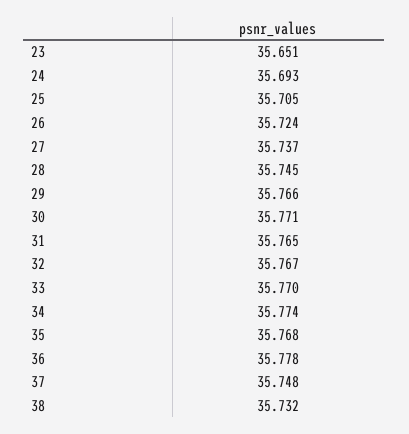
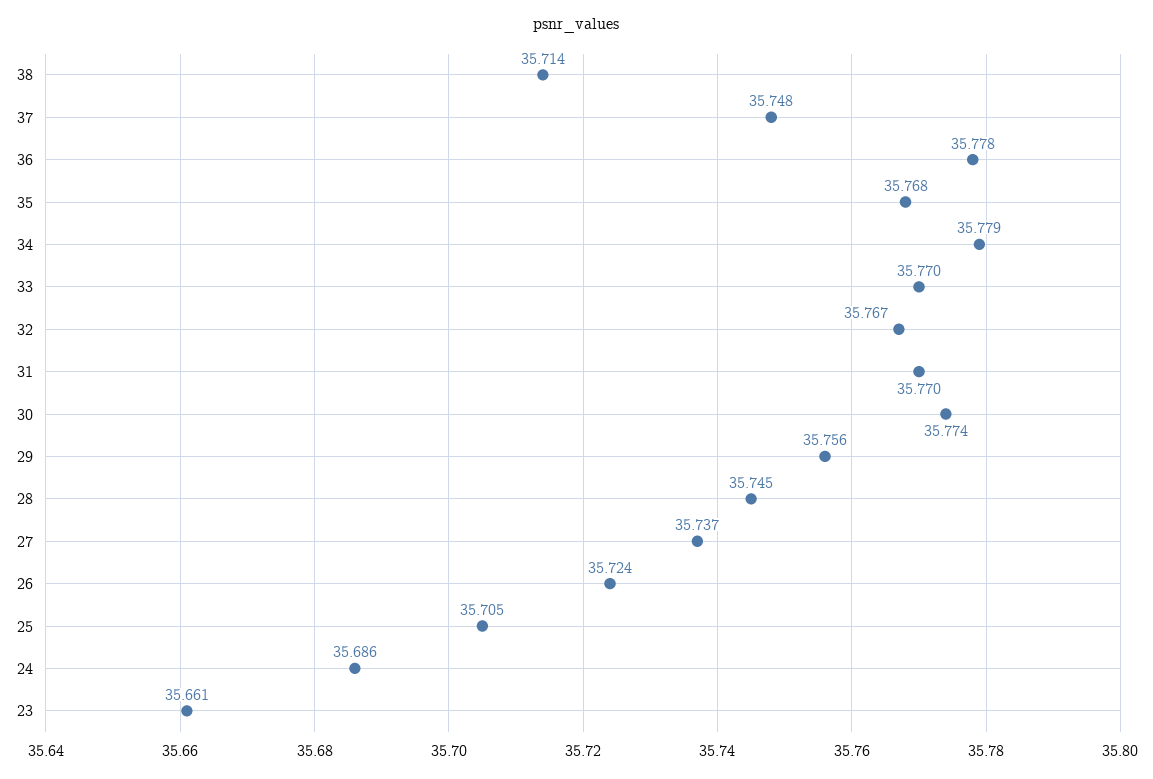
  {
-   "23": 35.651,
+   "23": 35.661,
-   "24": 35.693,
+   "24": 35.686,
    "25": 35.705,
    "26": 35.724,
    "27": 35.737,
    "28": 35.745,
-   "29": 35.766,
+   "29": 35.756,
-   "30": 35.771,
+   "30": 35.774,
-   "31": 35.765,
+   "31": 35.77,
    "32": 35.767,
    "33": 35.77,
-   "34": 35.774,
+   "34": 35.779,
    "35": 35.768,
    "36": 35.778,
    "37": 35.748,
-   "38": 35.732
+   "38": 35.714
  }

